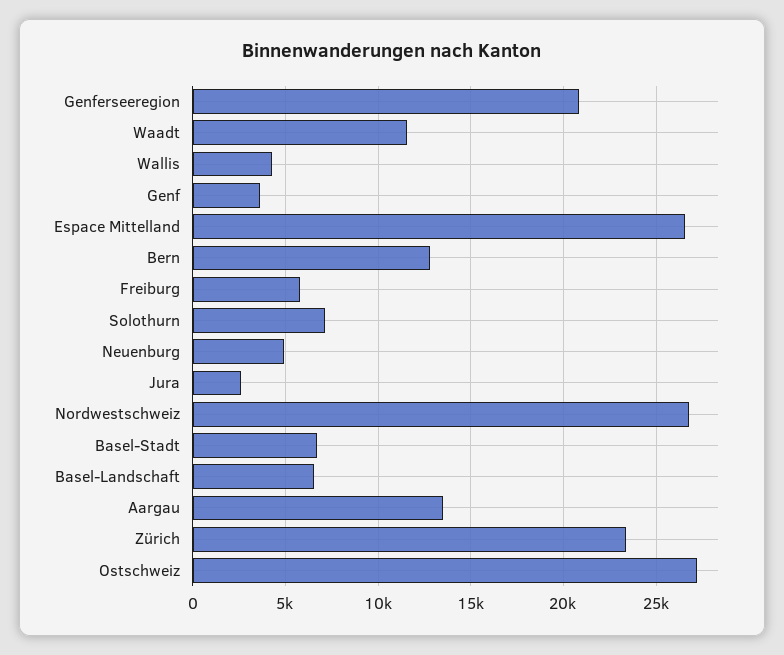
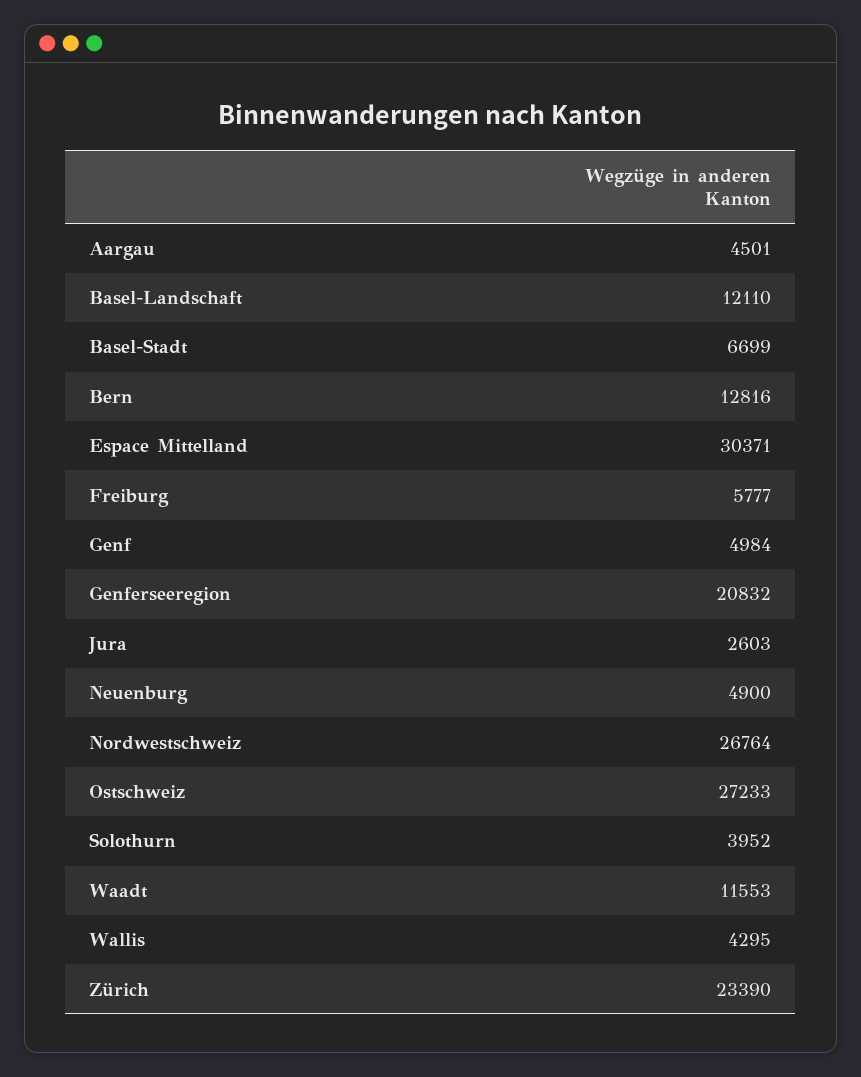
  {
    "Genferseeregion": 20832,
    "Waadt": 11553,
    "Wallis": 4295,
-   "Genf": 3500,
+   "Genf": 4984,
-   "Espace Mittelland": 26500,
+   "Espace Mittelland": 30371,
    "Bern": 12816,
    "Freiburg": 5777,
-   "Solothurn": 7000,
+   "Solothurn": 3952,
    "Neuenburg": 4900,
    "Jura": 2603,
    "Nordwestschweiz": 26764,
    "Basel-Stadt": 6699,
-   "Basel-Landschaft": 6500,
+   "Basel-Landschaft": 12110,
-   "Aargau": 13500,
+   "Aargau": 4501,
    "Zürich": 23390,
    "Ostschweiz": 27233
  }

